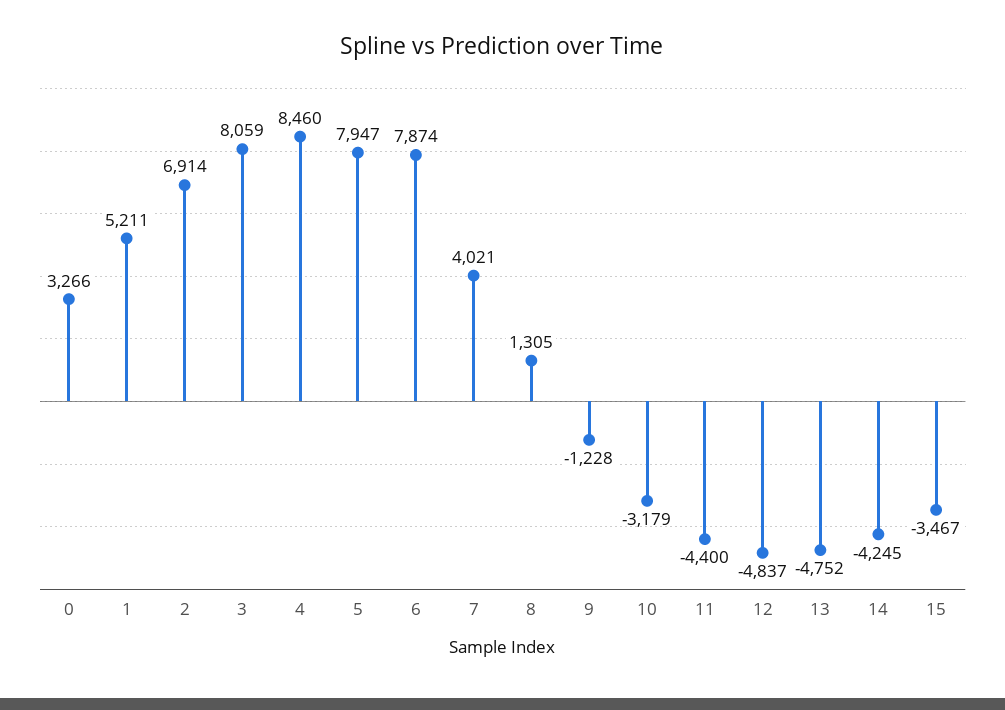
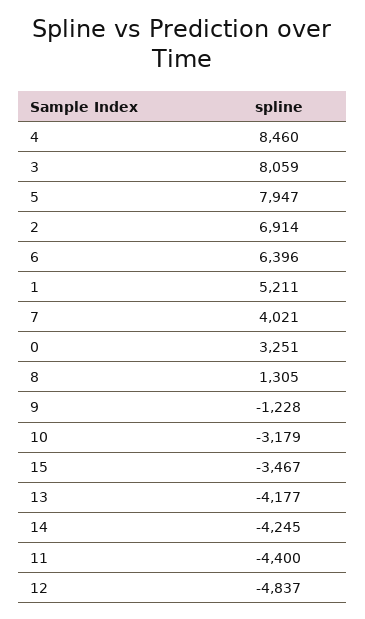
  {
-   "0": 3266,
+   "0": 3251,
    "1": 5211,
    "2": 6914,
    "3": 8059,
    "4": 8460,
    "5": 7947,
-   "6": 7874,
+   "6": 6396,
    "7": 4021,
    "8": 1305,
    "9": -1228,
    "10": -3179,
    "11": -4400,
    "12": -4837,
-   "13": -4752,
+   "13": -4177,
    "14": -4245,
    "15": -3467
  }

